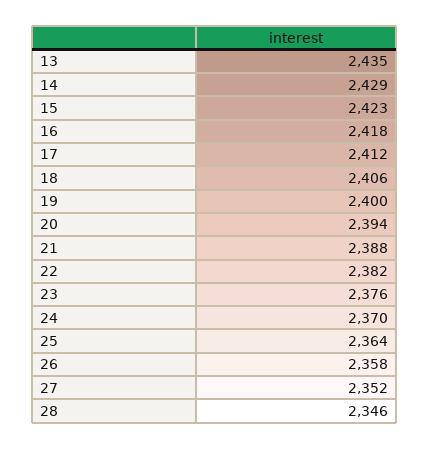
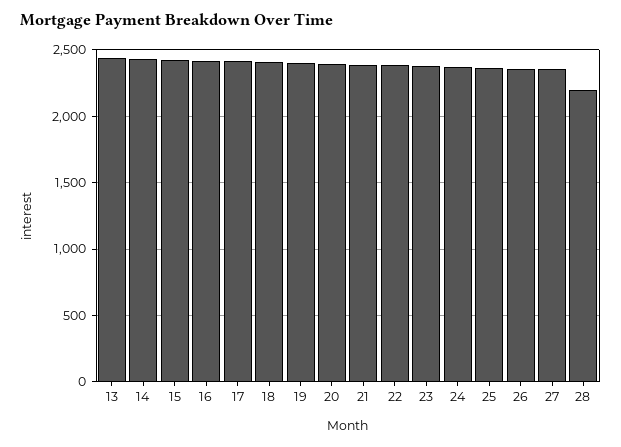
  {
    "13": 2435,
    "14": 2429,
    "15": 2423,
    "16": 2418,
    "17": 2412,
    "18": 2406,
    "19": 2400,
    "20": 2394,
    "21": 2388,
    "22": 2382,
    "23": 2376,
    "24": 2370,
    "25": 2364,
    "26": 2358,
    "27": 2352,
-   "28": 2346
+   "28": 2200
  }

